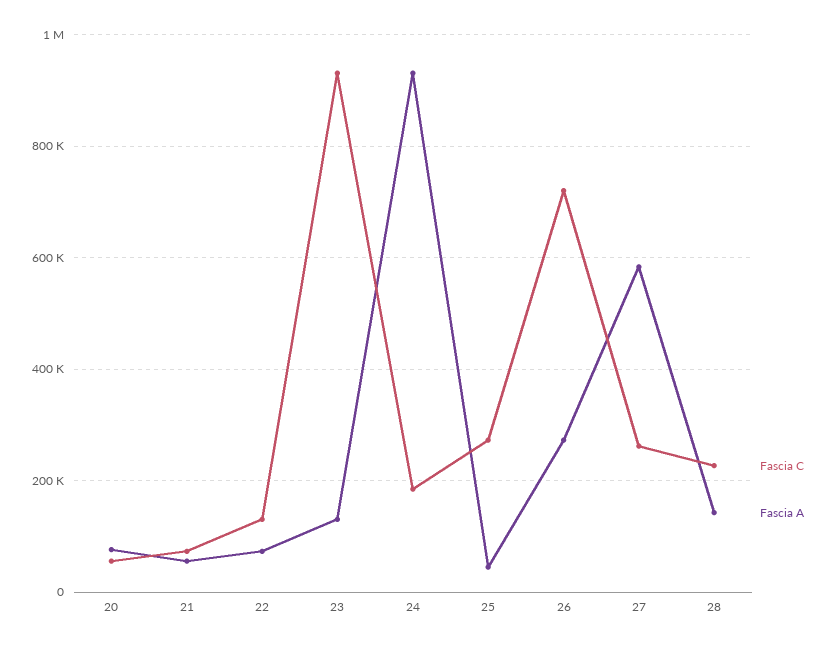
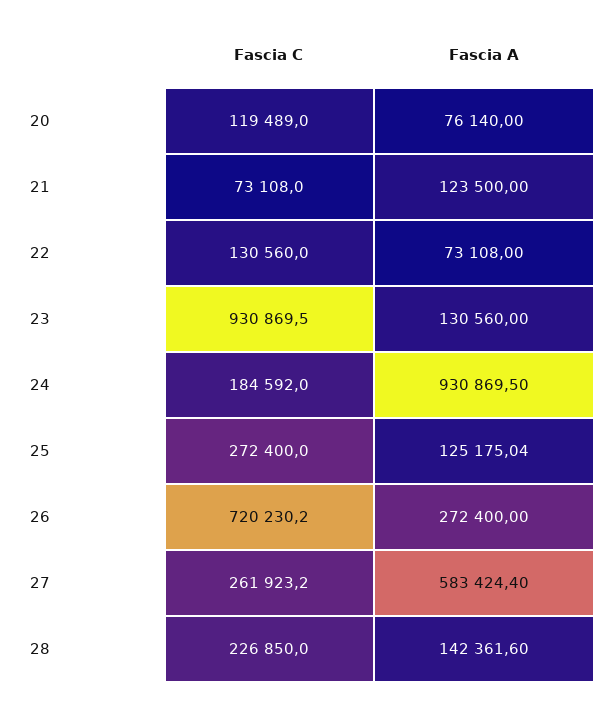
  {
    "Fascia C": {
-     "20": 60000,
+     "20": 119489,
      "21": 73108,
      "22": 130560,
      "23": 930869.5,
      "24": 184592,
      "25": 272400,
      "26": 720230.2,
      "27": 261923.2,
      "28": 226850
    },
    "Fascia A": {
      "20": 76140,
-     "21": 60000,
+     "21": 123500,
      "22": 73108,
      "23": 130560,
      "24": 930869.5,
-     "25": 40000,
+     "25": 125175.04,
      "26": 272400,
      "27": 583424.4,
      "28": 142361.6
    }
  }

